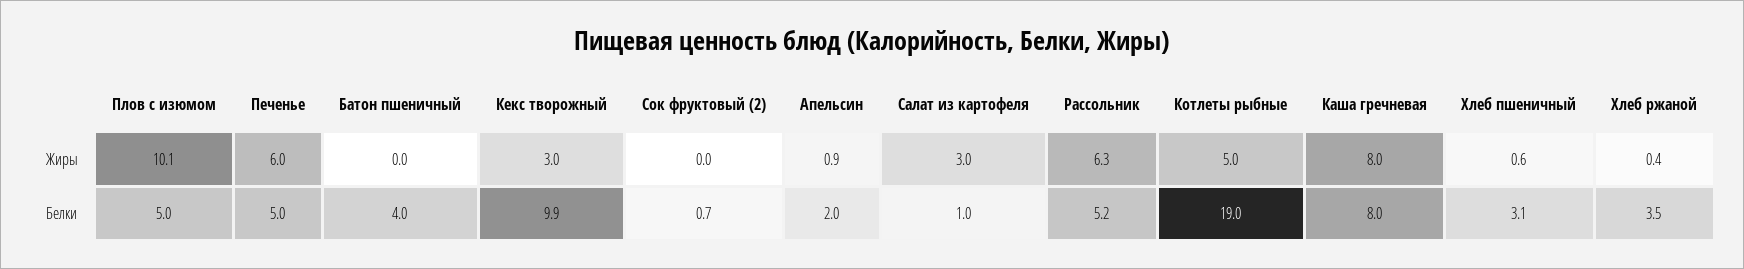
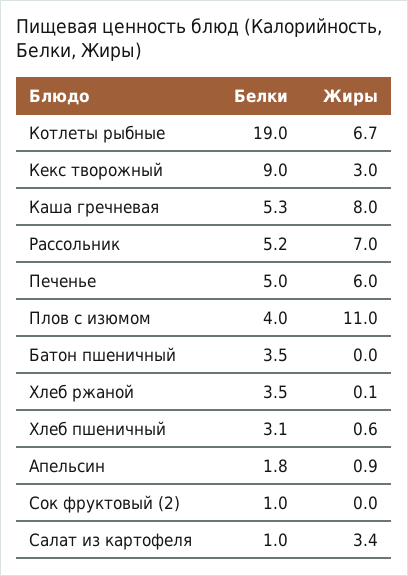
  {
    "Плов с изюмом": {
-     "Жиры": 10.1,
+     "Жиры": 11,
-     "Белки": 5
+     "Белки": 4
    },
    "Печенье": {
      "Жиры": 6,
      "Белки": 5
    },
    "Батон пшеничный": {
      "Жиры": 0,
-     "Белки": 4
+     "Белки": 3.5
    },
    "Кекс творожный": {
      "Жиры": 3,
-     "Белки": 9.9
+     "Белки": 9
    },
    "Сок фруктовый (2)": {
      "Жиры": 0,
-     "Белки": 0.7
+     "Белки": 1
    },
    "Апельсин": {
      "Жиры": 0.9,
-     "Белки": 2
+     "Белки": 1.8
    },
    "Салат из картофеля": {
-     "Жиры": 3,
+     "Жиры": 3.4,
      "Белки": 1
    },
    "Рассольник": {
-     "Жиры": 6.3,
+     "Жиры": 7,
      "Белки": 5.2
    },
    "Котлеты рыбные": {
-     "Жиры": 5,
+     "Жиры": 6.7,
      "Белки": 19
    },
    "Каша гречневая": {
      "Жиры": 8,
-     "Белки": 8
+     "Белки": 5.3
    },
    "Хлеб пшеничный": {
      "Жиры": 0.6,
      "Белки": 3.1
    },
    "Хлеб ржаной": {
-     "Жиры": 0.4,
+     "Жиры": 0.1,
      "Белки": 3.5
    }
  }

